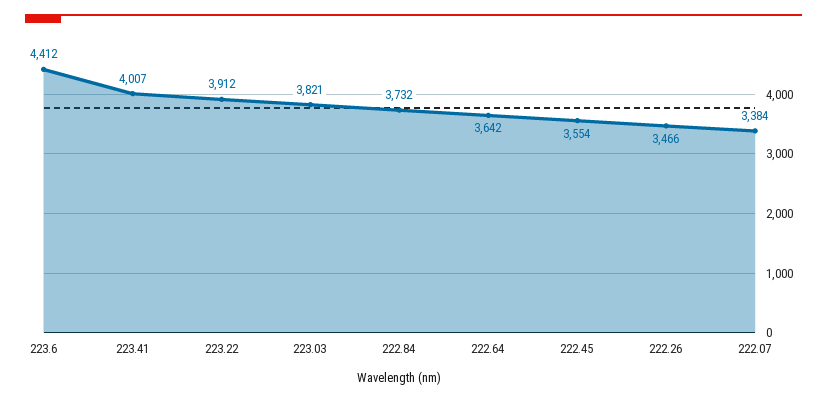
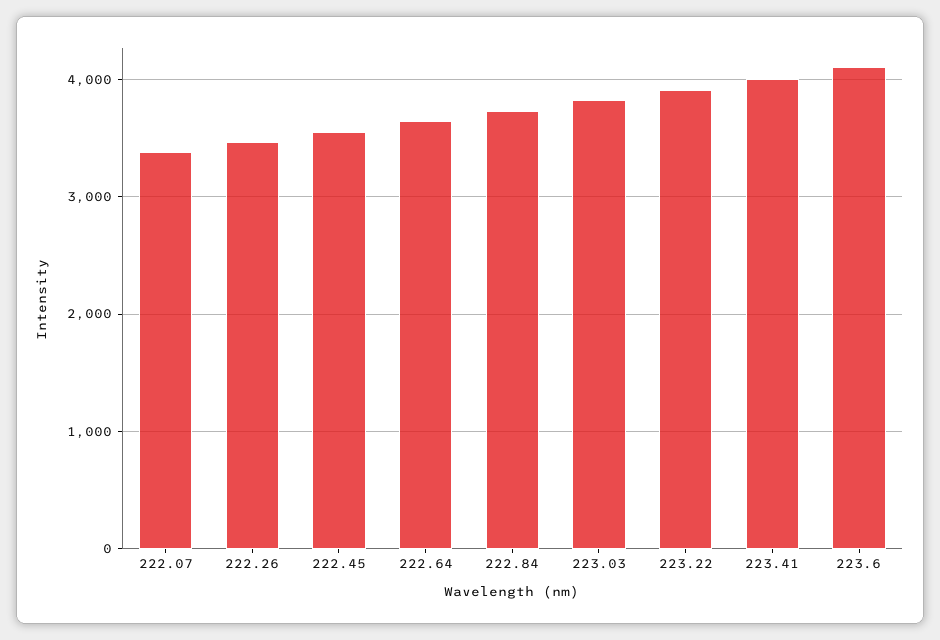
  {
-   "223.6": 4412,
+   "223.6": 4100,
    "223.41": 4007,
    "223.22": 3912,
    "223.03": 3821,
    "222.84": 3732,
    "222.64": 3642,
    "222.45": 3554,
    "222.26": 3466,
    "222.07": 3384
  }

